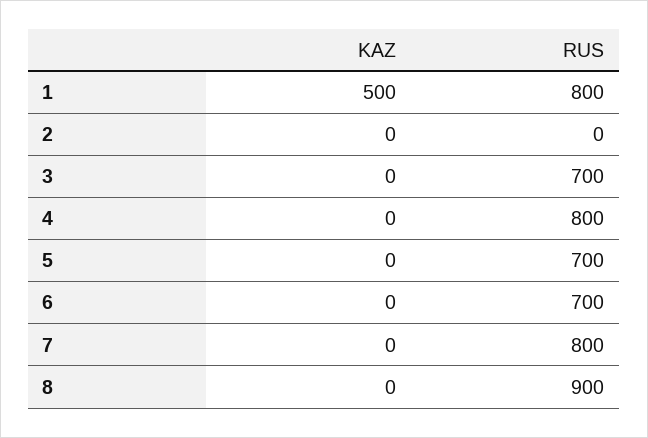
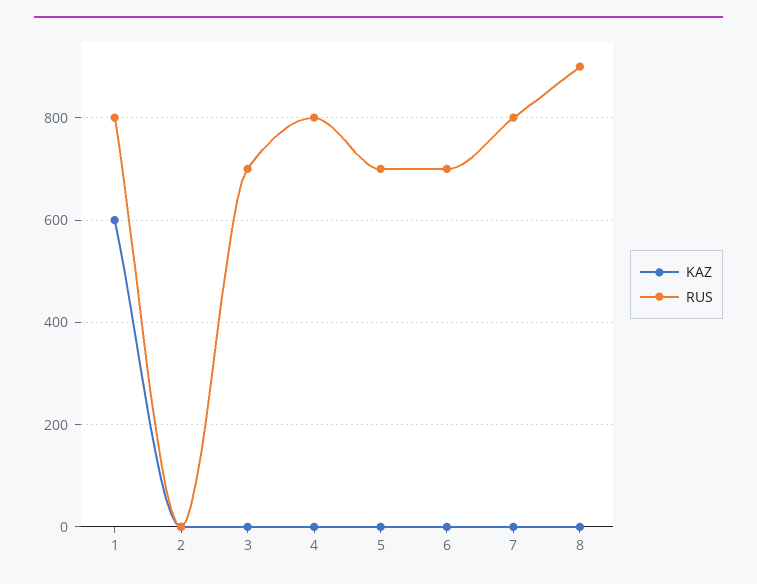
  {
    "KAZ": {
-     "1": 500,
+     "1": 600,
      "2": 0,
      "3": 0,
      "4": 0,
      "5": 0,
      "6": 0,
      "7": 0,
      "8": 0
    },
    "RUS": {
      "1": 800,
      "2": 0,
      "3": 700,
      "4": 800,
      "5": 700,
      "6": 700,
      "7": 800,
      "8": 900
    }
  }

